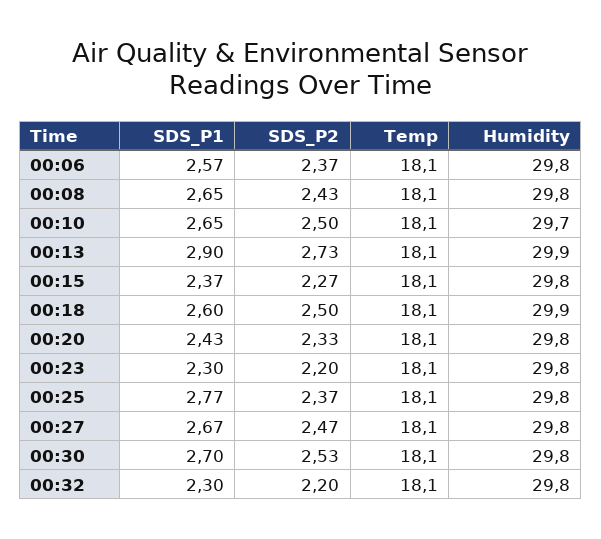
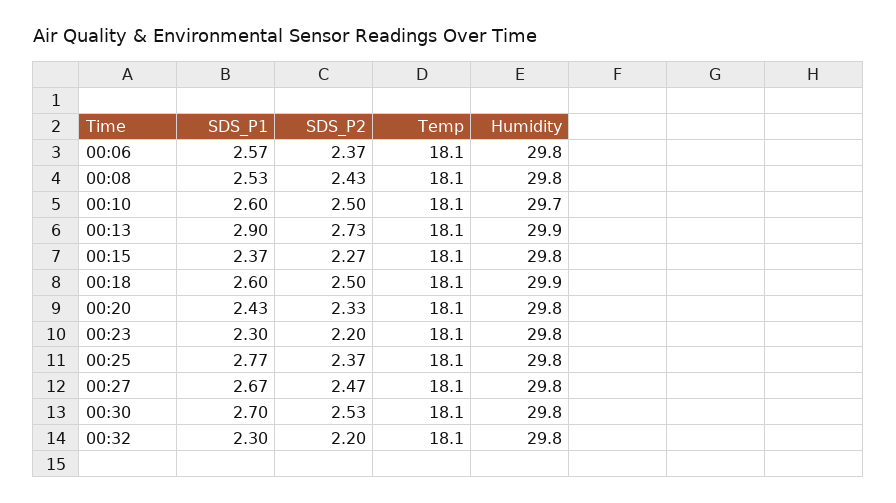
  {
    "SDS_P1": {
      "00:06": 2.57,
-     "00:08": 2.65,
+     "00:08": 2.53,
-     "00:10": 2.65,
+     "00:10": 2.6,
      "00:13": 2.9,
      "00:15": 2.37,
      "00:18": 2.6,
      "00:20": 2.43,
      "00:23": 2.3,
      "00:25": 2.77,
      "00:27": 2.67,
      "00:30": 2.7,
      "00:32": 2.3
    },
    "SDS_P2": {
      "00:06": 2.37,
      "00:08": 2.43,
      "00:10": 2.5,
      "00:13": 2.73,
      "00:15": 2.27,
      "00:18": 2.5,
      "00:20": 2.33,
      "00:23": 2.2,
      "00:25": 2.37,
      "00:27": 2.47,
      "00:30": 2.53,
      "00:32": 2.2
    },
    "Temp": {
      "00:06": 18.1,
      "00:08": 18.1,
      "00:10": 18.1,
      "00:13": 18.1,
      "00:15": 18.1,
      "00:18": 18.1,
      "00:20": 18.1,
      "00:23": 18.1,
      "00:25": 18.1,
      "00:27": 18.1,
      "00:30": 18.1,
      "00:32": 18.1
    },
    "Humidity": {
      "00:06": 29.8,
      "00:08": 29.8,
      "00:10": 29.7,
      "00:13": 29.9,
      "00:15": 29.8,
      "00:18": 29.9,
      "00:20": 29.8,
      "00:23": 29.8,
      "00:25": 29.8,
      "00:27": 29.8,
      "00:30": 29.8,
      "00:32": 29.8
    }
  }

